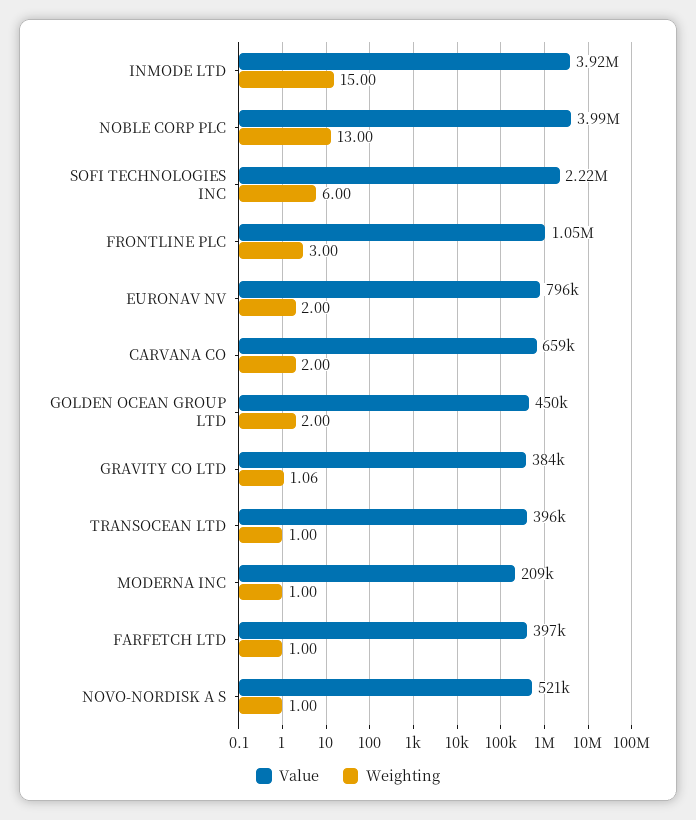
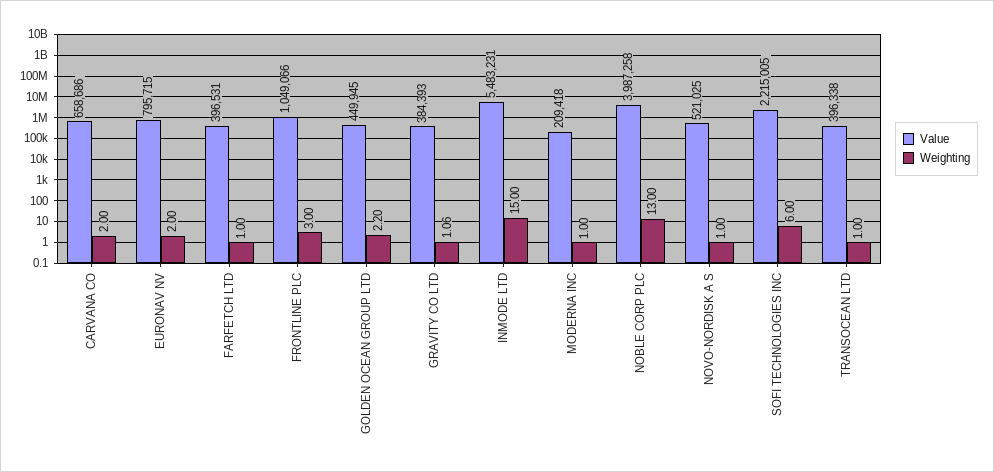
  {
    "Value": {
-     "INMODE LTD": 3920000,
+     "INMODE LTD": 5483231,
      "NOBLE CORP PLC": 3987258,
      "SOFI TECHNOLOGIES INC": 2215005,
      "FRONTLINE PLC": 1049066,
      "EURONAV NV": 795715,
      "CARVANA CO": 658686,
      "GOLDEN OCEAN GROUP LTD": 449945,
      "GRAVITY CO LTD": 384393,
      "TRANSOCEAN LTD": 396338,
      "MODERNA INC": 209418,
      "FARFETCH LTD": 396531,
      "NOVO-NORDISK A S": 521025
    },
    "Weighting": {
      "INMODE LTD": 15,
      "NOBLE CORP PLC": 13,
      "SOFI TECHNOLOGIES INC": 6,
      "FRONTLINE PLC": 3,
      "EURONAV NV": 2,
      "CARVANA CO": 2,
-     "GOLDEN OCEAN GROUP LTD": 2,
+     "GOLDEN OCEAN GROUP LTD": 2.2,
      "GRAVITY CO LTD": 1.06,
      "TRANSOCEAN LTD": 1,
      "MODERNA INC": 1,
      "FARFETCH LTD": 1,
      "NOVO-NORDISK A S": 1
    }
  }

